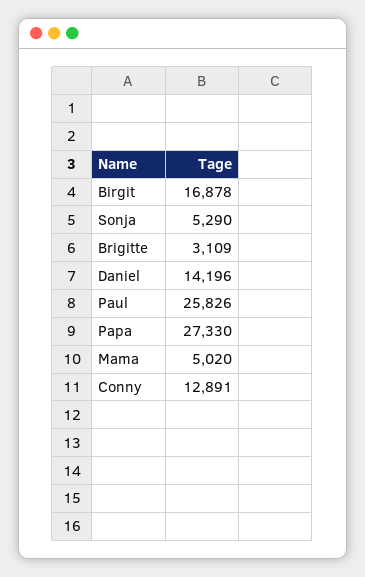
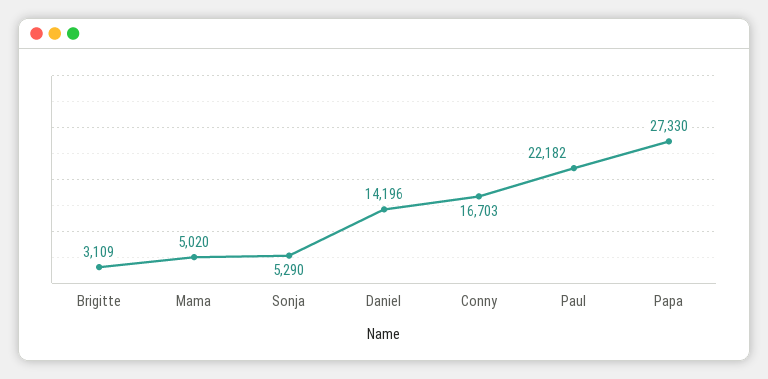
  {
-   "Birgit": 16878,
    "Sonja": 5290,
    "Brigitte": 3109,
    "Daniel": 14196,
-   "Paul": 25826,
+   "Paul": 22182,
    "Papa": 27330,
    "Mama": 5020,
-   "Conny": 12891
+   "Conny": 16703
  }

